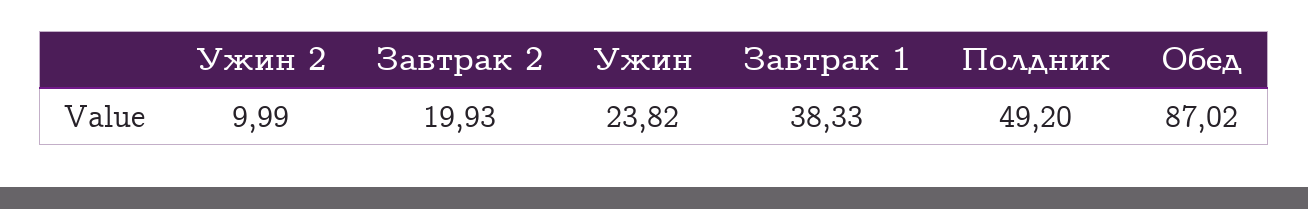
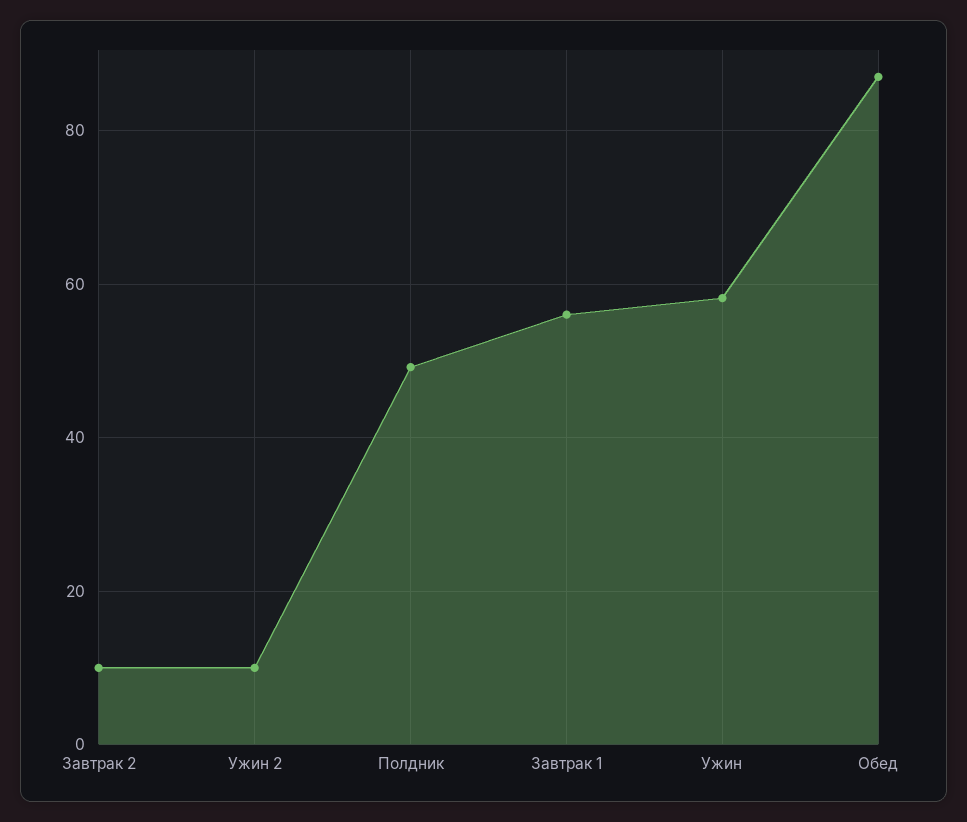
  {
    "Ужин 2": 9.99,
-   "Завтрак 2": 19.93,
+   "Завтрак 2": 10,
-   "Ужин": 23.82,
+   "Ужин": 58,
-   "Завтрак 1": 38.33,
+   "Завтрак 1": 56,
    "Полдник": 49.2,
    "Обед": 87.02
  }

